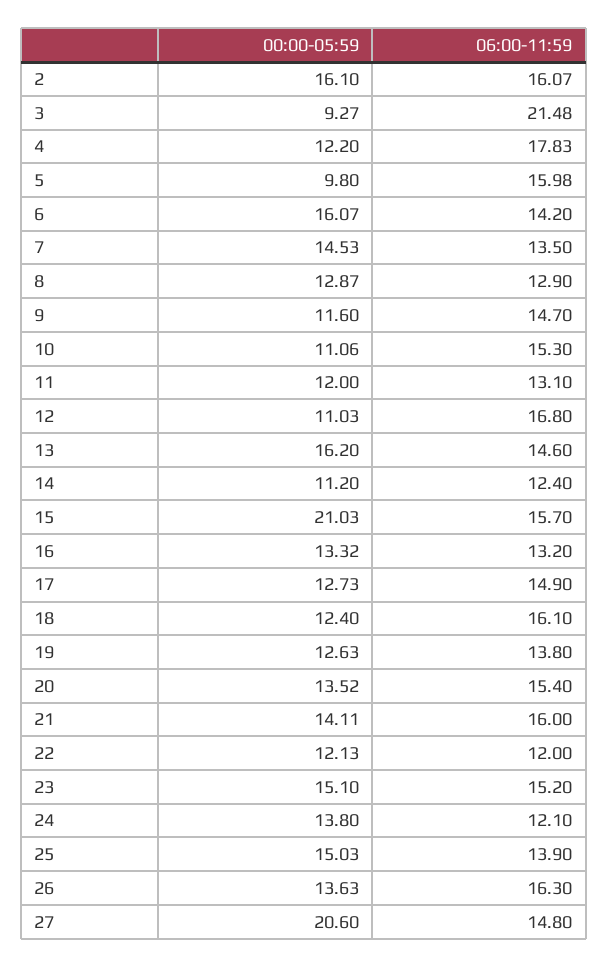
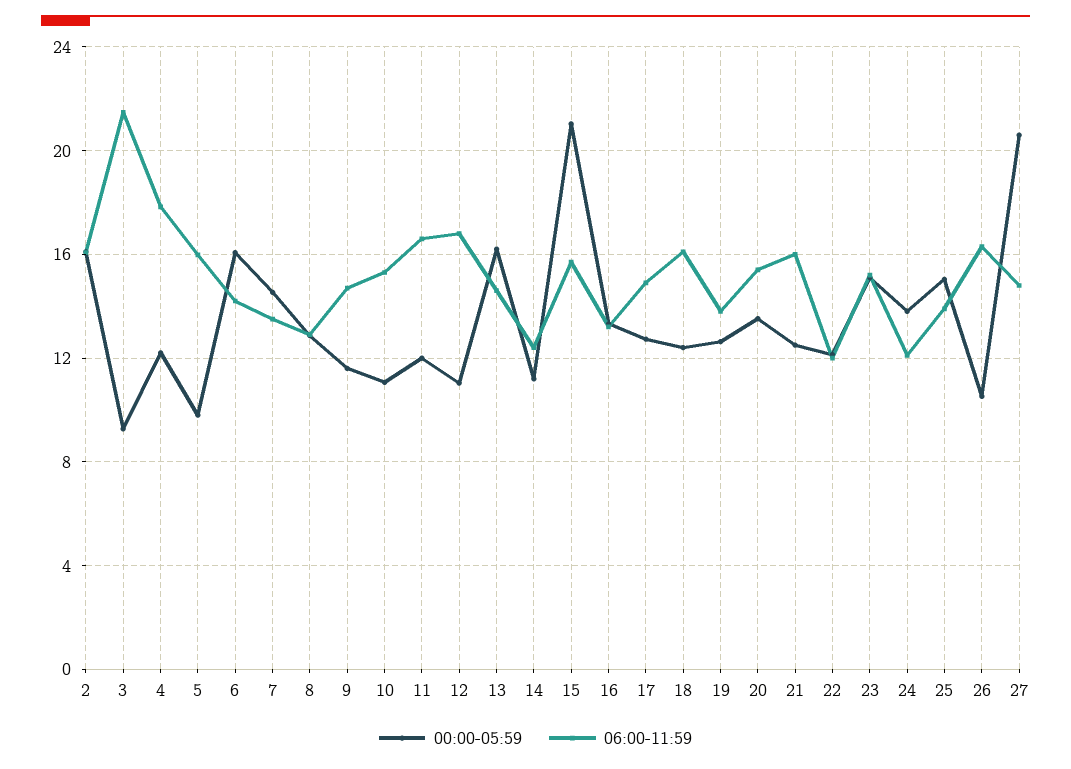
  {
    "00:00-05:59": {
      "2": 16.1,
      "3": 9.27,
      "4": 12.2,
      "5": 9.8,
      "6": 16.07,
      "7": 14.53,
      "8": 12.87,
      "9": 11.6,
      "10": 11.06,
      "11": 12,
      "12": 11.03,
      "13": 16.2,
      "14": 11.2,
      "15": 21.03,
      "16": 13.32,
      "17": 12.73,
      "18": 12.4,
      "19": 12.63,
      "20": 13.52,
-     "21": 14.11,
+     "21": 12.5,
      "22": 12.13,
      "23": 15.1,
      "24": 13.8,
      "25": 15.03,
-     "26": 13.63,
+     "26": 10.5,
      "27": 20.6
    },
    "06:00-11:59": {
      "2": 16.07,
      "3": 21.48,
      "4": 17.83,
      "5": 15.98,
      "6": 14.2,
      "7": 13.5,
      "8": 12.9,
      "9": 14.7,
      "10": 15.3,
-     "11": 13.1,
+     "11": 16.5,
      "12": 16.8,
      "13": 14.6,
      "14": 12.4,
      "15": 15.7,
      "16": 13.2,
      "17": 14.9,
      "18": 16.1,
      "19": 13.8,
      "20": 15.4,
      "21": 16,
      "22": 12,
      "23": 15.2,
      "24": 12.1,
      "25": 13.9,
      "26": 16.3,
      "27": 14.8
    }
  }

